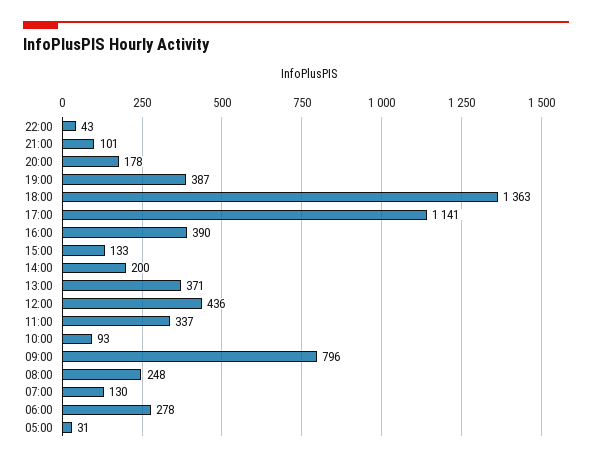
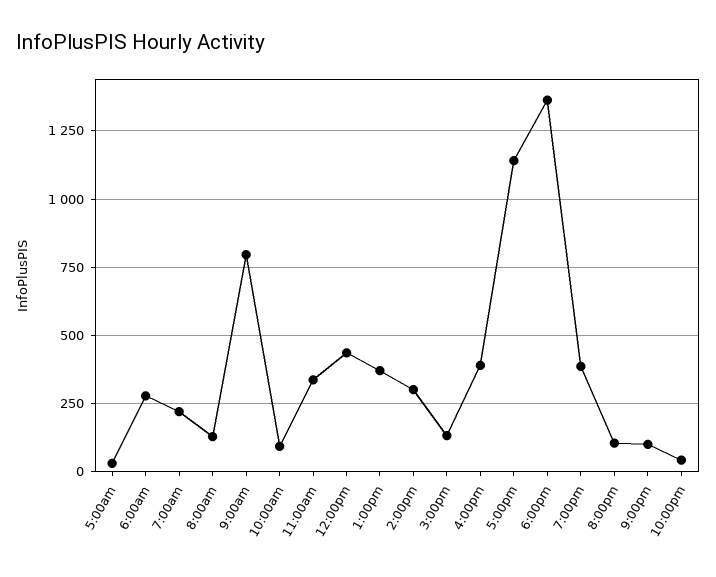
  {
    "22:00": 43,
    "21:00": 101,
-   "20:00": 178,
+   "20:00": 100,
    "19:00": 387,
    "18:00": 1363,
    "17:00": 1141,
    "16:00": 390,
    "15:00": 133,
-   "14:00": 200,
+   "14:00": 300,
    "13:00": 371,
    "12:00": 436,
    "11:00": 337,
    "10:00": 93,
    "09:00": 796,
-   "08:00": 248,
+   "08:00": 125,
-   "07:00": 130,
+   "07:00": 225,
    "06:00": 278,
    "05:00": 31
  }

